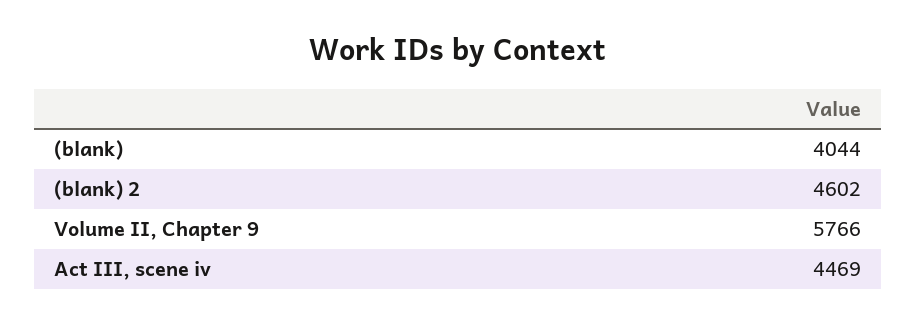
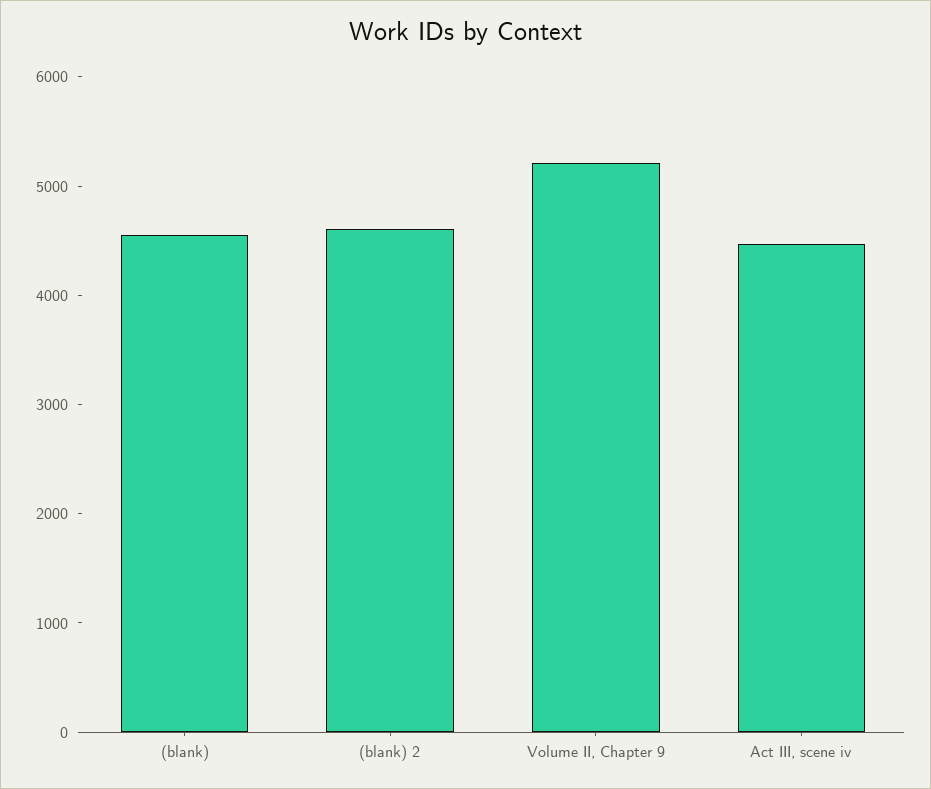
  {
-   "(blank)": 4044,
+   "(blank)": 4600,
    "(blank) 2": 4602,
-   "Volume II, Chapter 9": 5766,
+   "Volume II, Chapter 9": 5200,
    "Act III, scene iv": 4469
  }

